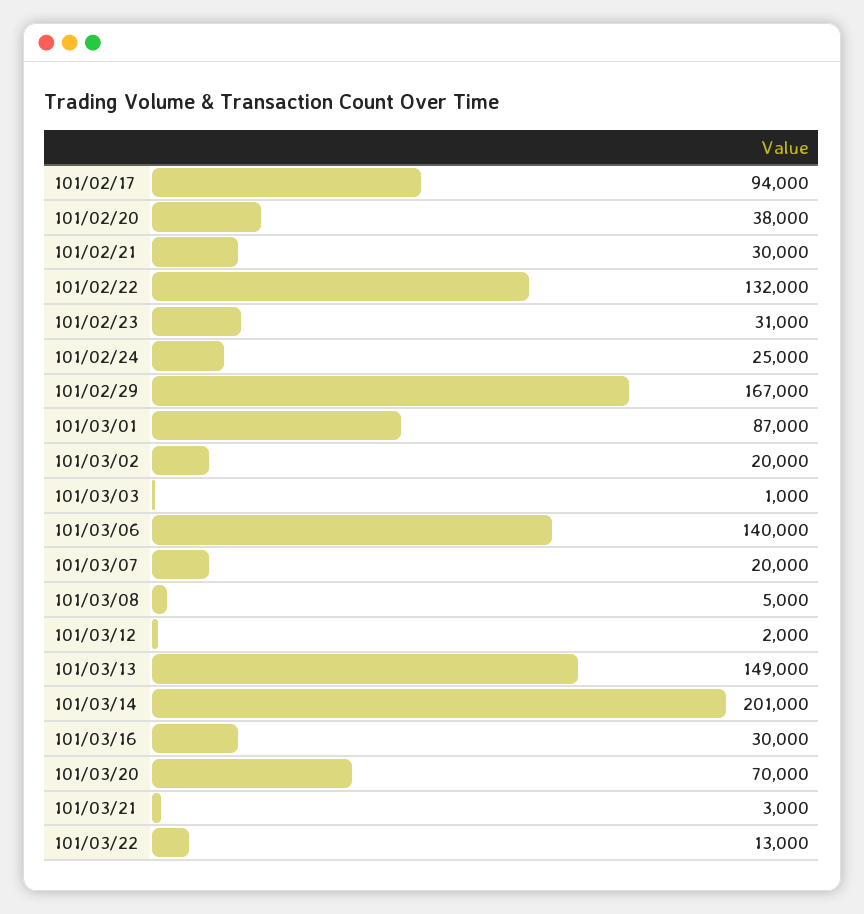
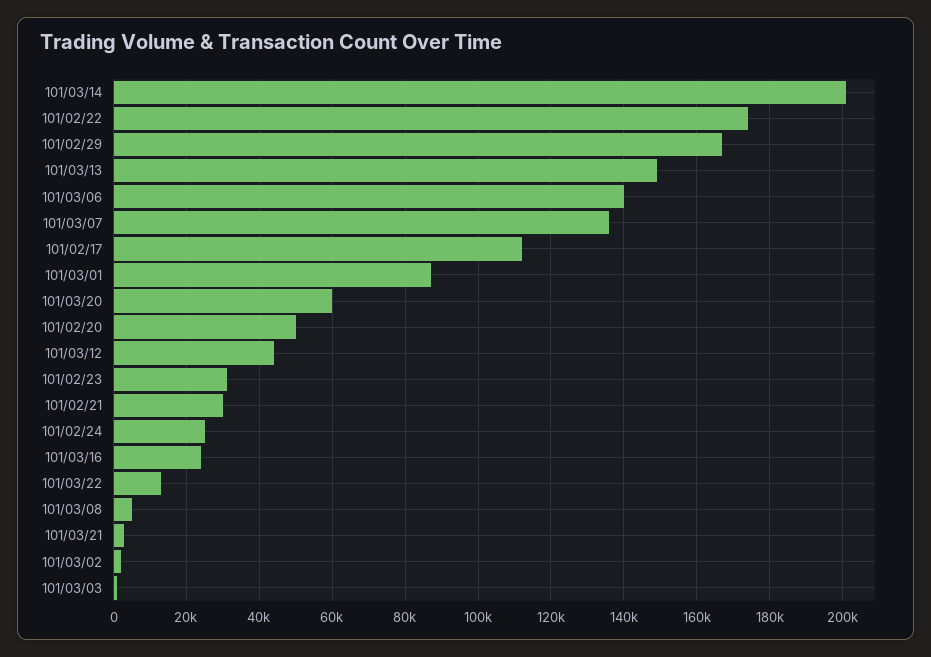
  {
-   "101/02/17": 94000,
+   "101/02/17": 112000,
-   "101/02/20": 38000,
+   "101/02/20": 50000,
    "101/02/21": 30000,
-   "101/02/22": 132000,
+   "101/02/22": 174000,
    "101/02/23": 31000,
    "101/02/24": 25000,
    "101/02/29": 167000,
    "101/03/01": 87000,
-   "101/03/02": 20000,
+   "101/03/02": 2000,
    "101/03/03": 1000,
    "101/03/06": 140000,
-   "101/03/07": 20000,
+   "101/03/07": 136000,
    "101/03/08": 5000,
-   "101/03/12": 2000,
+   "101/03/12": 44000,
    "101/03/13": 149000,
    "101/03/14": 201000,
-   "101/03/16": 30000,
+   "101/03/16": 24000,
-   "101/03/20": 70000,
+   "101/03/20": 60000,
    "101/03/21": 3000,
    "101/03/22": 13000
  }

